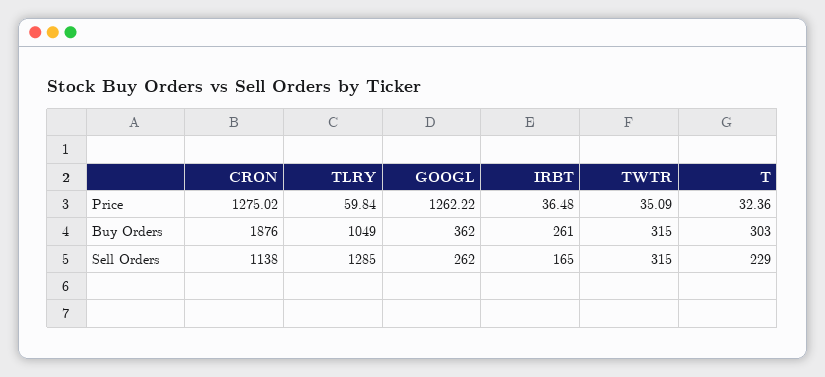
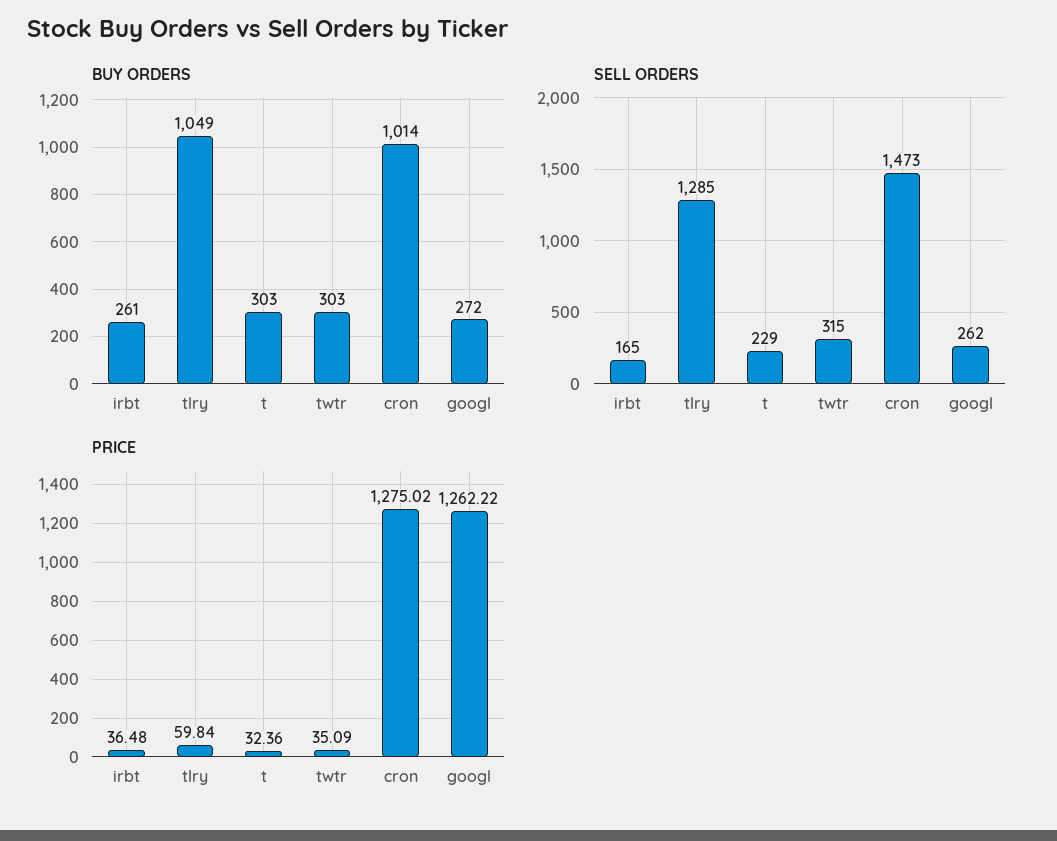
  {
    "Price": {
      "CRON": 1275.02,
      "TLRY": 59.84,
      "GOOGL": 1262.22,
      "IRBT": 36.48,
      "TWTR": 35.09,
      "T": 32.36
    },
    "Buy Orders": {
-     "CRON": 1876,
+     "CRON": 1014,
      "TLRY": 1049,
-     "GOOGL": 362,
+     "GOOGL": 272,
      "IRBT": 261,
-     "TWTR": 315,
+     "TWTR": 303,
      "T": 303
    },
    "Sell Orders": {
-     "CRON": 1138,
+     "CRON": 1473,
      "TLRY": 1285,
      "GOOGL": 262,
      "IRBT": 165,
      "TWTR": 315,
      "T": 229
    }
  }

